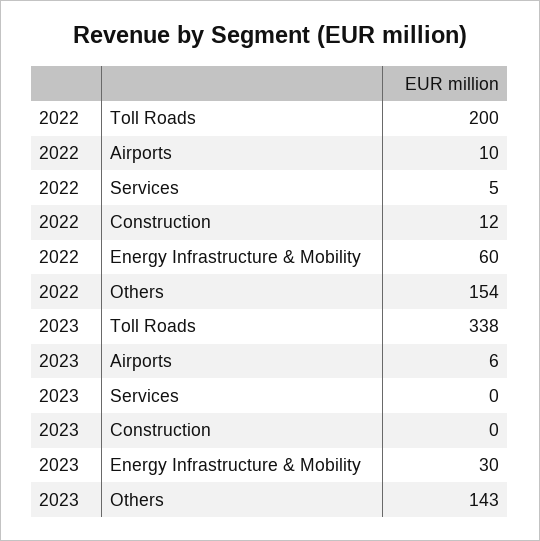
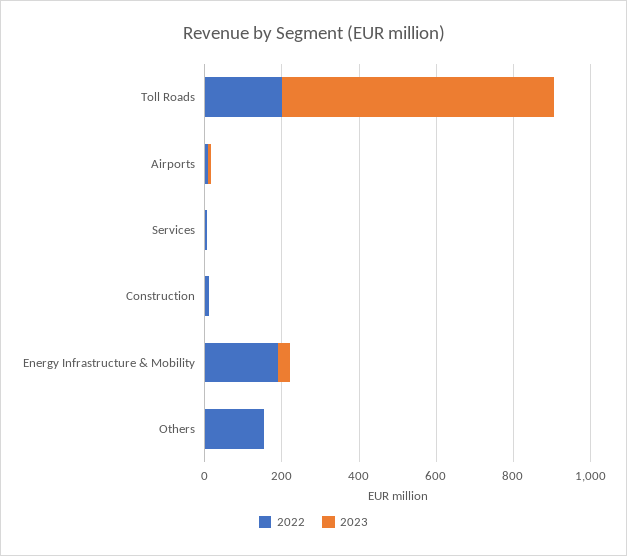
  {
    "2022": {
      "Toll Roads": 200,
      "Airports": 10,
      "Services": 5,
      "Construction": 12,
-     "Energy Infrastructure & Mobility": 60,
+     "Energy Infrastructure & Mobility": 200,
      "Others": 154
    },
    "2023": {
-     "Toll Roads": 338,
+     "Toll Roads": 700,
      "Airports": 6,
      "Services": 0,
      "Construction": 0,
      "Energy Infrastructure & Mobility": 30,
-     "Others": 143
+     "Others": 0
    }
  }

